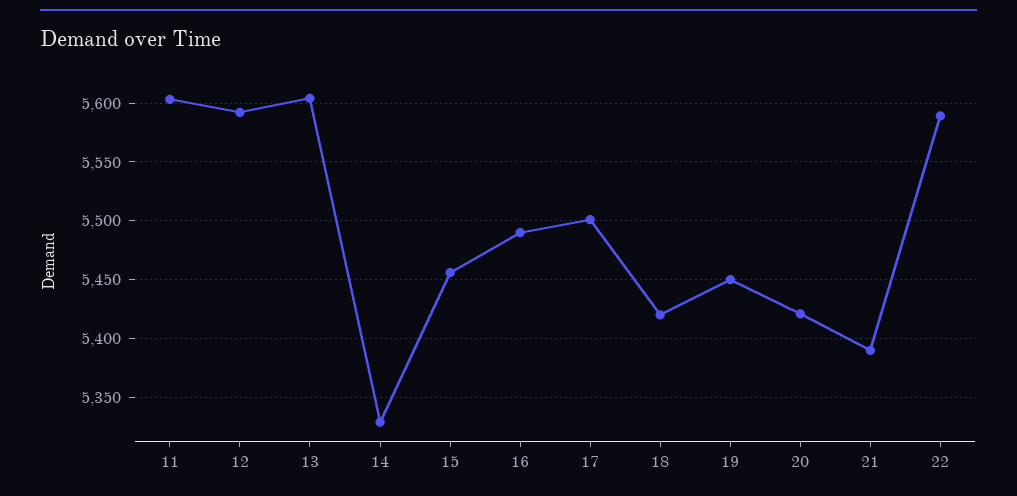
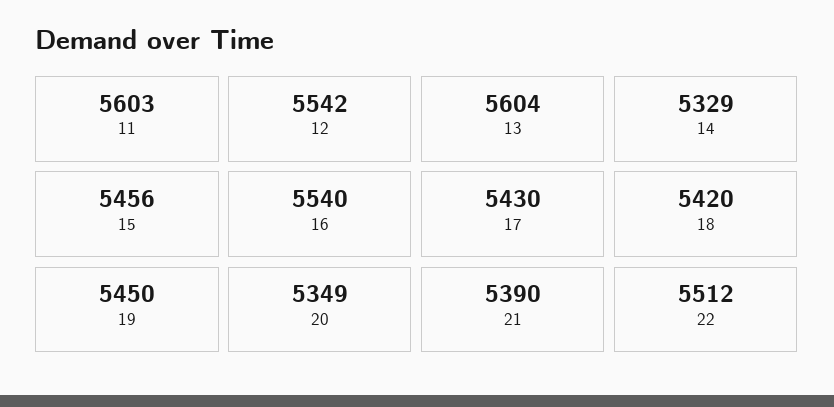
  {
    "11": 5603,
-   "12": 5590,
+   "12": 5542,
    "13": 5604,
    "14": 5329,
    "15": 5456,
-   "16": 5490,
+   "16": 5540,
-   "17": 5500,
+   "17": 5430,
    "18": 5420,
    "19": 5450,
-   "20": 5420,
+   "20": 5349,
    "21": 5390,
-   "22": 5590
+   "22": 5512
  }

